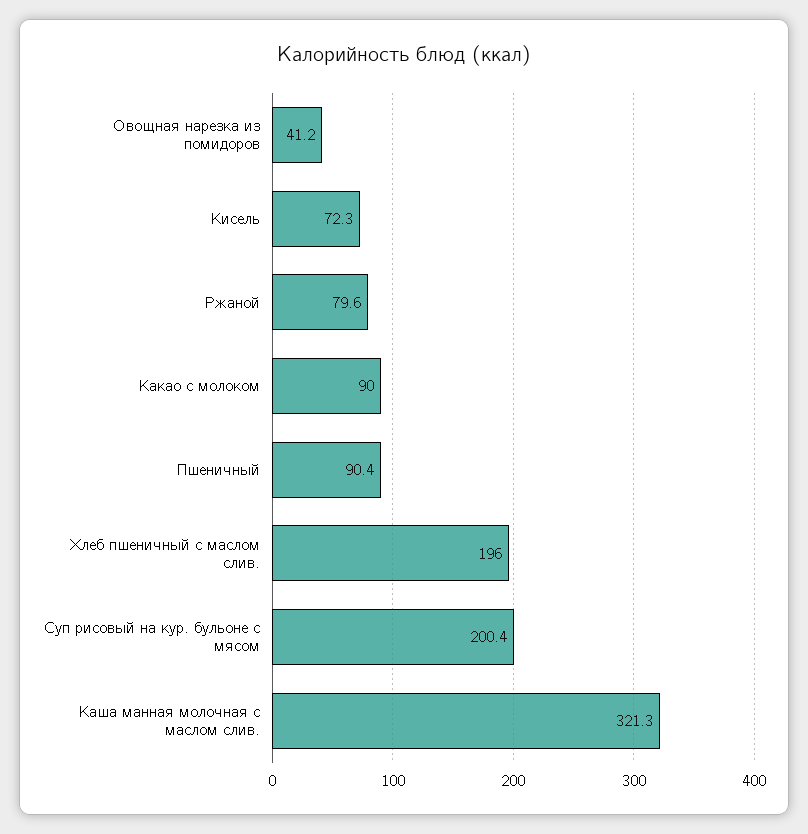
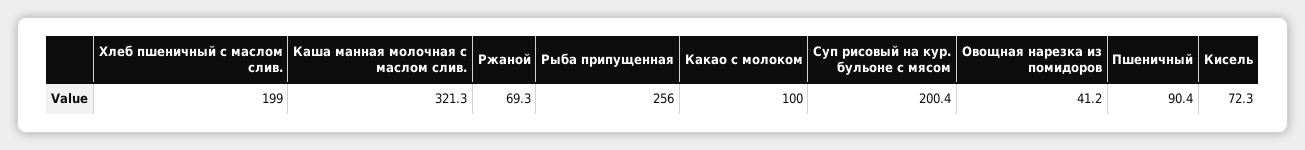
  {
    "Овощная нарезка из помидоров": 41.2,
    "Кисель": 72.3,
-   "Ржаной": 79.6,
+   "Ржаной": 69.3,
-   "Какао с молоком": 90,
+   "Какао с молоком": 100,
    "Пшеничный": 90.4,
-   "Хлеб пшеничный с маслом слив.": 196,
+   "Хлеб пшеничный с маслом слив.": 199,
    "Суп рисовый на кур. бульоне с мясом": 200.4,
-   "Каша манная молочная с маслом слив.": 321.3
+   "Каша манная молочная с маслом слив.": 321.3,
+   "Рыба припущенная": 256
  }

